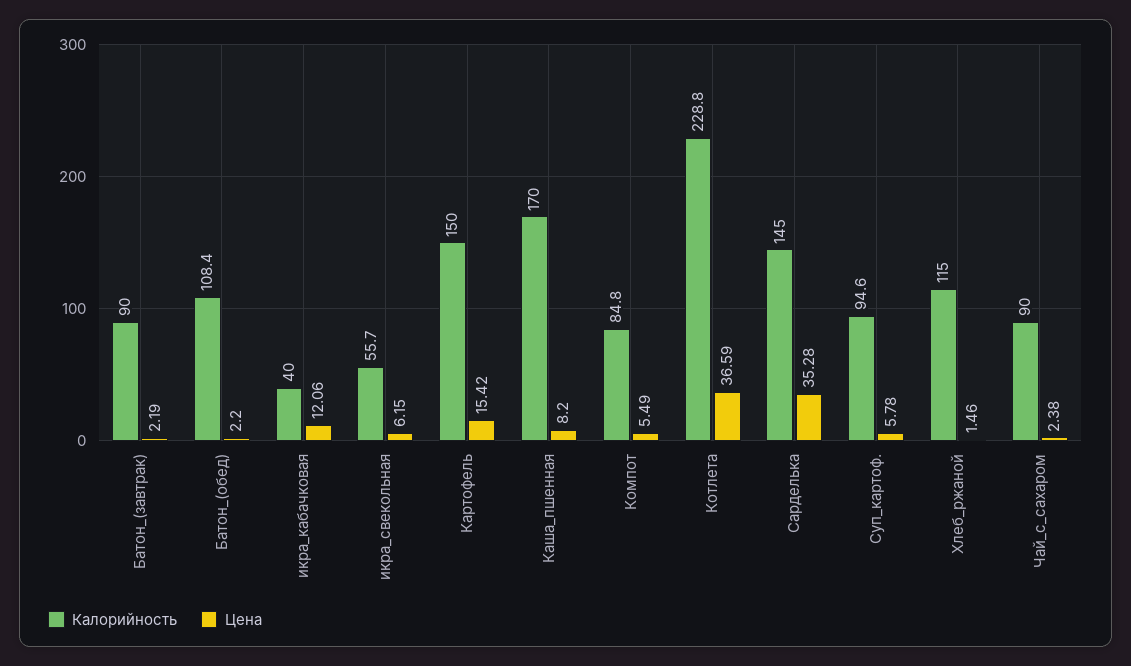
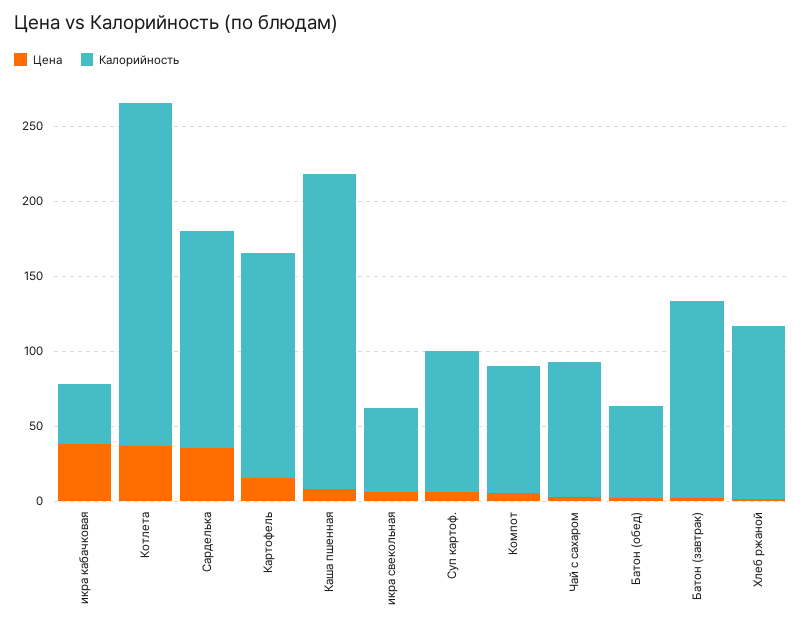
  {
    "Калорийность": {
-     "Батон_(завтрак)": 90,
+     "Батон_(завтрак)": 130,
-     "Батон_(обед)": 108.4,
+     "Батон_(обед)": 60,
      "икра_кабачковая": 40,
      "икра_свекольная": 55.7,
      "Картофель": 150,
-     "Каша_пшенная": 170,
+     "Каша_пшенная": 210,
      "Компот": 84.8,
      "Котлета": 228.8,
      "Сарделька": 145,
      "Суп_картоф.": 94.6,
      "Хлеб_ржаной": 115,
      "Чай_с_сахаром": 90
    },
    "Цена": {
      "Батон_(завтрак)": 2.19,
      "Батон_(обед)": 2.2,
-     "икра_кабачковая": 12.06,
+     "икра_кабачковая": 40,
      "икра_свекольная": 6.15,
      "Картофель": 15.42,
      "Каша_пшенная": 8.2,
      "Компот": 5.49,
      "Котлета": 36.59,
      "Сарделька": 35.28,
      "Суп_картоф.": 5.78,
      "Хлеб_ржаной": 1.46,
      "Чай_с_сахаром": 2.38
    }
  }

